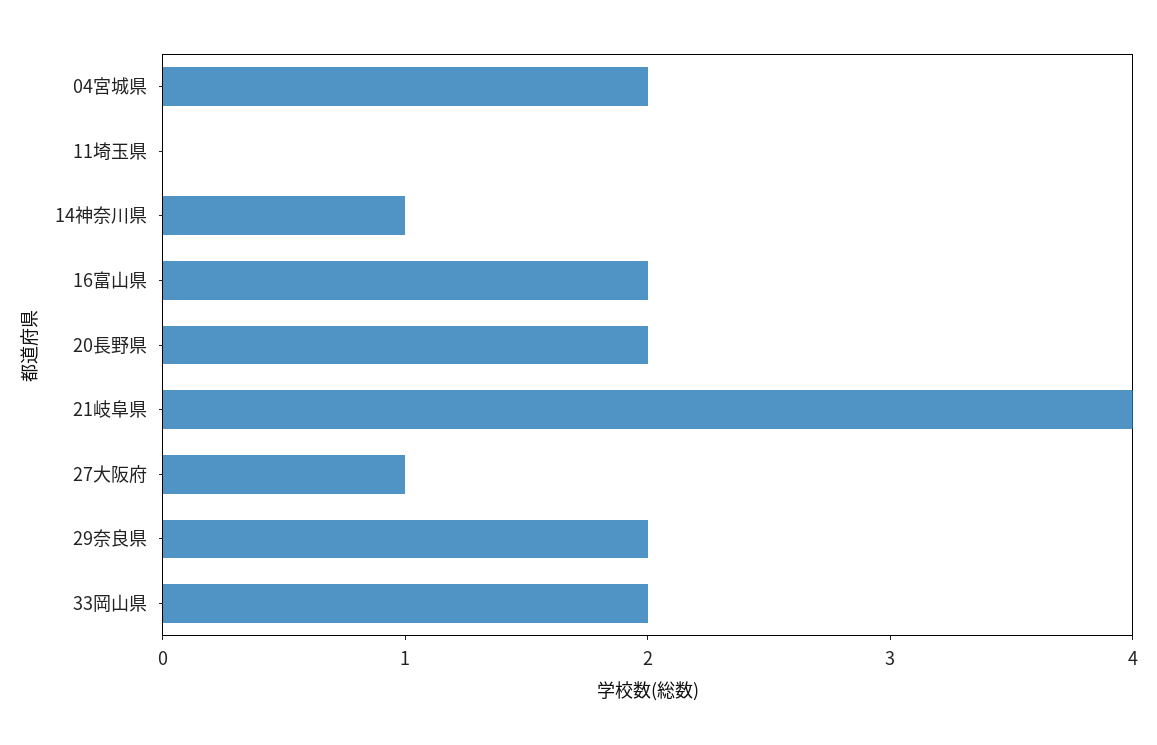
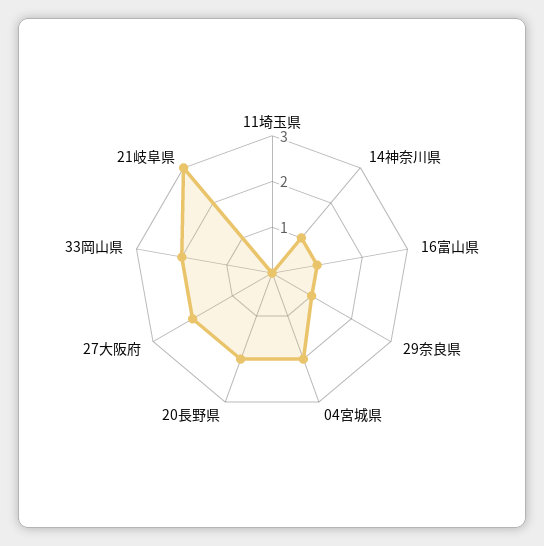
  {
    "04宮城県": 2,
    "11埼玉県": 0,
    "14神奈川県": 1,
-   "16富山県": 2,
+   "16富山県": 1,
    "20長野県": 2,
-   "21岐阜県": 4,
+   "21岐阜県": 3,
-   "27大阪府": 1,
+   "27大阪府": 2,
-   "29奈良県": 2,
+   "29奈良県": 1,
    "33岡山県": 2
  }

